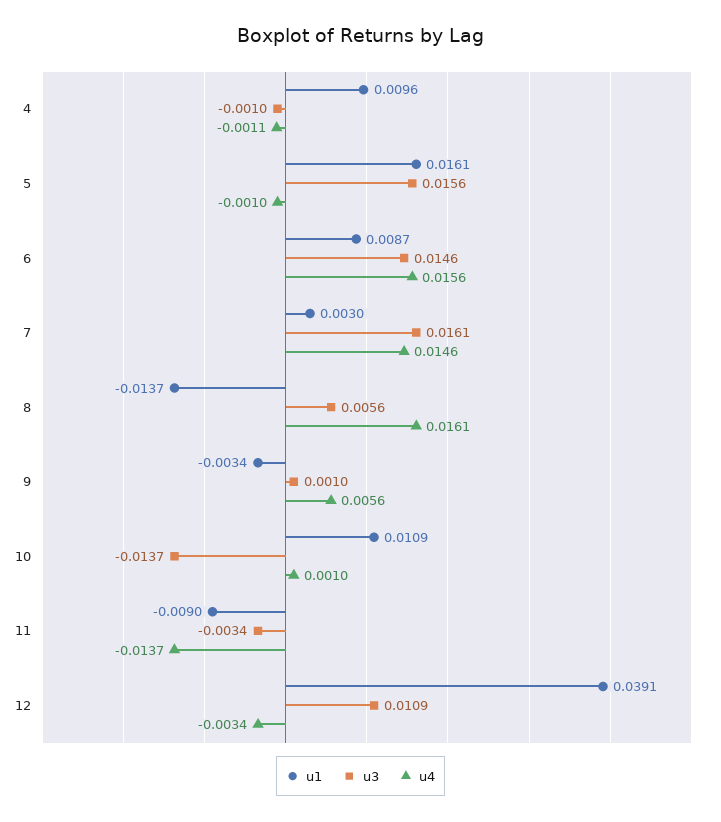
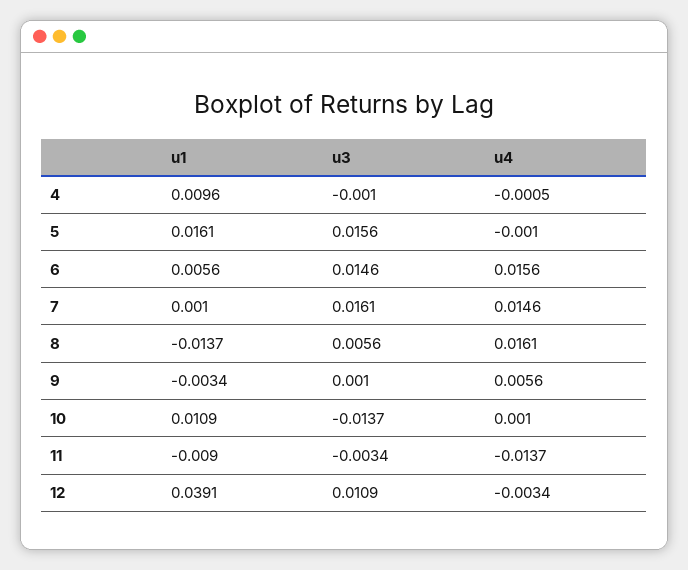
  {
    "u1": {
      "4": 0.0096,
      "5": 0.0161,
-     "6": 0.0087,
+     "6": 0.0056,
-     "7": 0.003,
+     "7": 0.001,
      "8": -0.0137,
      "9": -0.0034,
      "10": 0.0109,
      "11": -0.009,
      "12": 0.0391
    },
    "u3": {
      "4": -0.001,
      "5": 0.0156,
      "6": 0.0146,
      "7": 0.0161,
      "8": 0.0056,
      "9": 0.001,
      "10": -0.0137,
      "11": -0.0034,
      "12": 0.0109
    },
    "u4": {
-     "4": -0.0011,
+     "4": -0.0005,
      "5": -0.001,
      "6": 0.0156,
      "7": 0.0146,
      "8": 0.0161,
      "9": 0.0056,
      "10": 0.001,
      "11": -0.0137,
      "12": -0.0034
    }
  }

